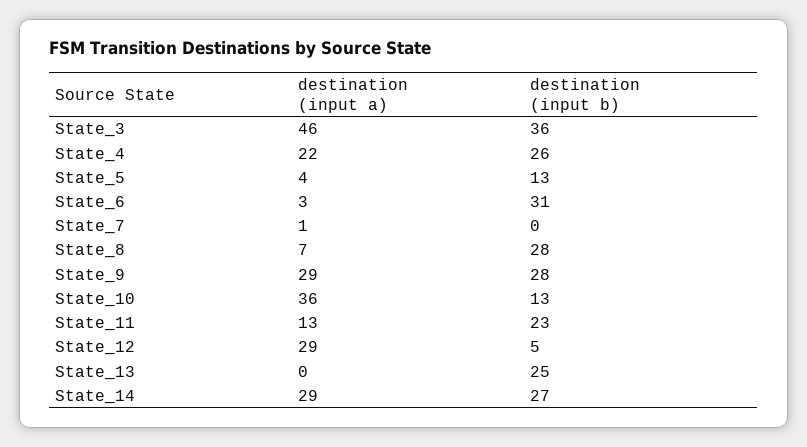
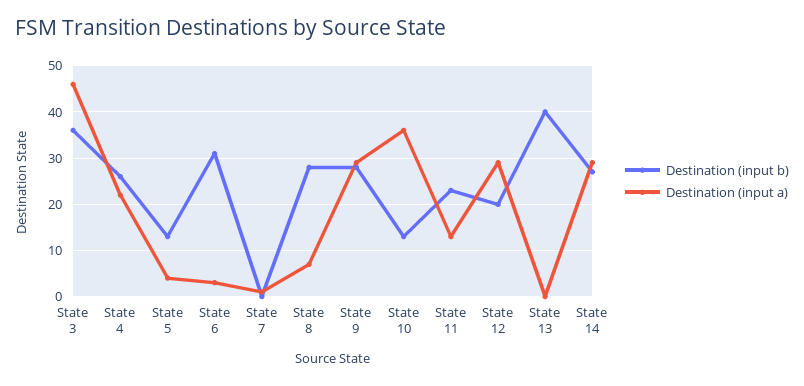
  {
    "destination (input a)": {
      "State_3": 46,
      "State_4": 22,
      "State_5": 4,
      "State_6": 3,
      "State_7": 1,
      "State_8": 7,
      "State_9": 29,
      "State_10": 36,
      "State_11": 13,
      "State_12": 29,
      "State_13": 0,
      "State_14": 29
    },
    "destination (input b)": {
      "State_3": 36,
      "State_4": 26,
      "State_5": 13,
      "State_6": 31,
      "State_7": 0,
      "State_8": 28,
      "State_9": 28,
      "State_10": 13,
      "State_11": 23,
-     "State_12": 5,
+     "State_12": 20,
-     "State_13": 25,
+     "State_13": 40,
      "State_14": 27
    }
  }

